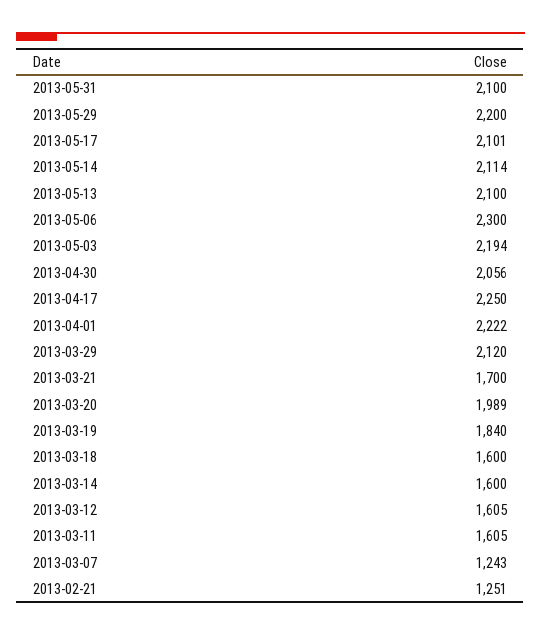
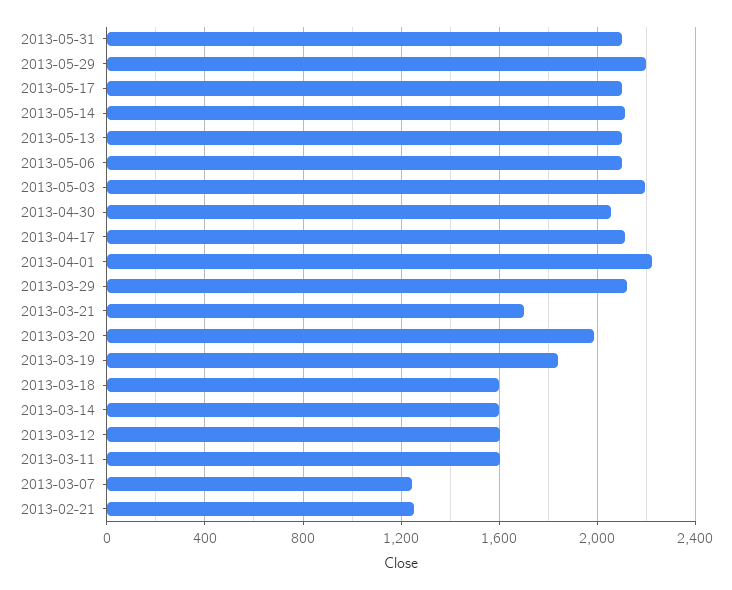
  {
    "2013-05-31": 2100,
    "2013-05-29": 2200,
    "2013-05-17": 2101,
    "2013-05-14": 2114,
    "2013-05-13": 2100,
-   "2013-05-06": 2300,
+   "2013-05-06": 2100,
    "2013-05-03": 2194,
    "2013-04-30": 2056,
-   "2013-04-17": 2250,
+   "2013-04-17": 2100,
    "2013-04-01": 2222,
    "2013-03-29": 2120,
    "2013-03-21": 1700,
    "2013-03-20": 1989,
    "2013-03-19": 1840,
    "2013-03-18": 1600,
    "2013-03-14": 1600,
    "2013-03-12": 1605,
    "2013-03-11": 1605,
    "2013-03-07": 1243,
    "2013-02-21": 1251
  }

